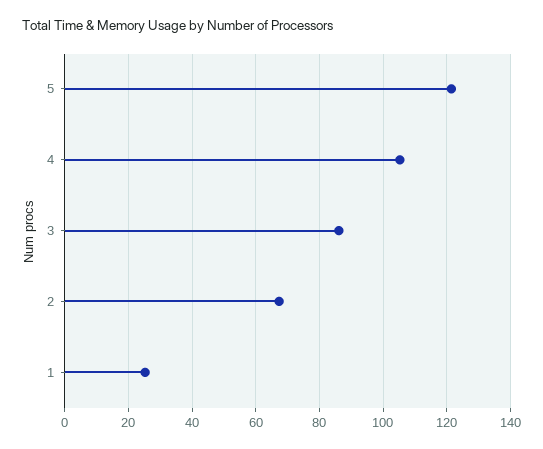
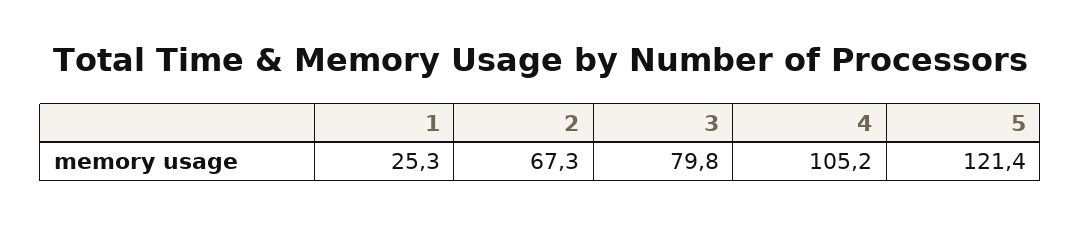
  {
    "5": 121.4,
    "4": 105.2,
-   "3": 86,
+   "3": 79.8,
    "2": 67.3,
    "1": 25.3
  }

